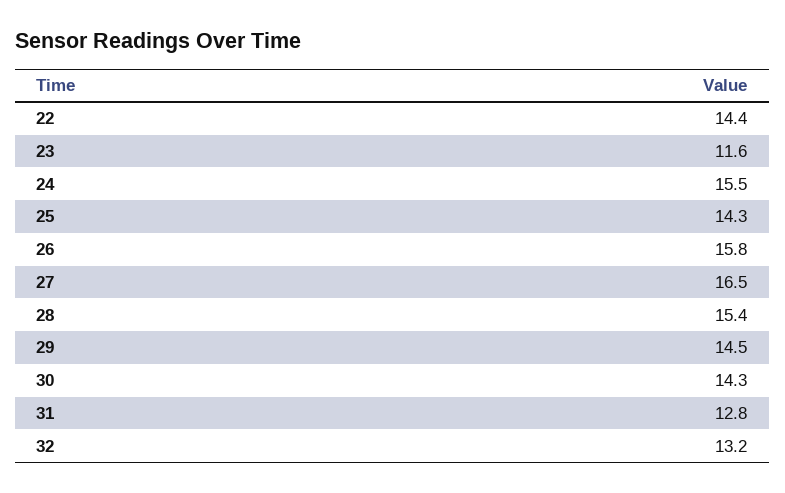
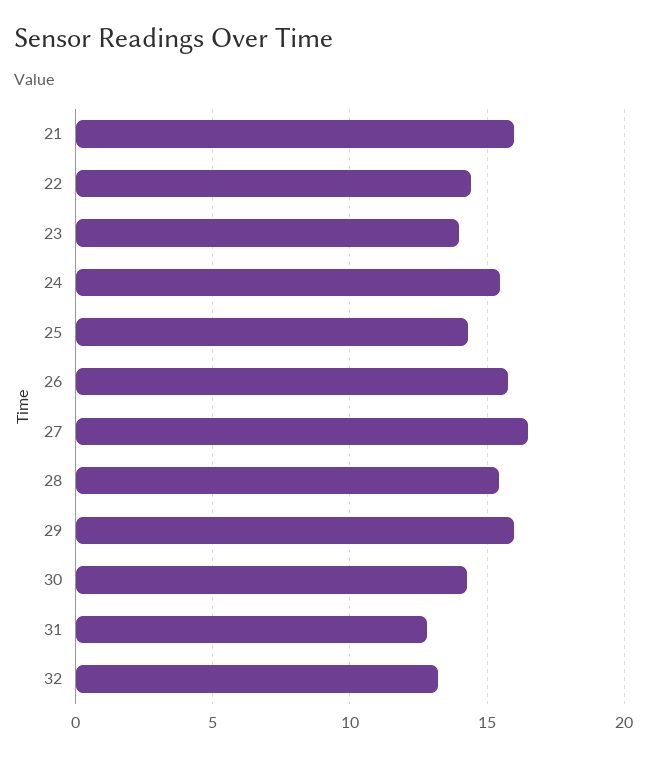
  {
    "22": 14.4,
-   "23": 11.6,
+   "23": 14,
    "24": 15.5,
    "25": 14.3,
    "26": 15.8,
    "27": 16.5,
    "28": 15.4,
-   "29": 14.5,
+   "29": 16,
    "30": 14.3,
    "31": 12.8,
-   "32": 13.2
+   "32": 13.2,
+   "21": 16
  }

